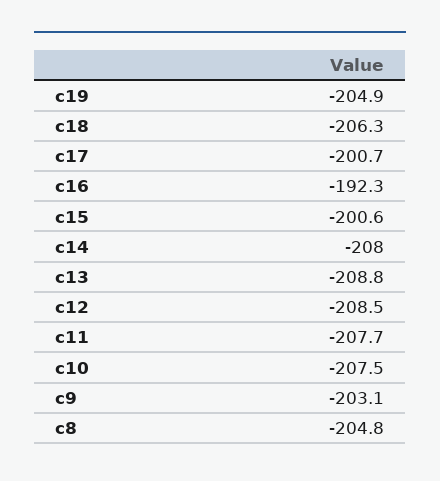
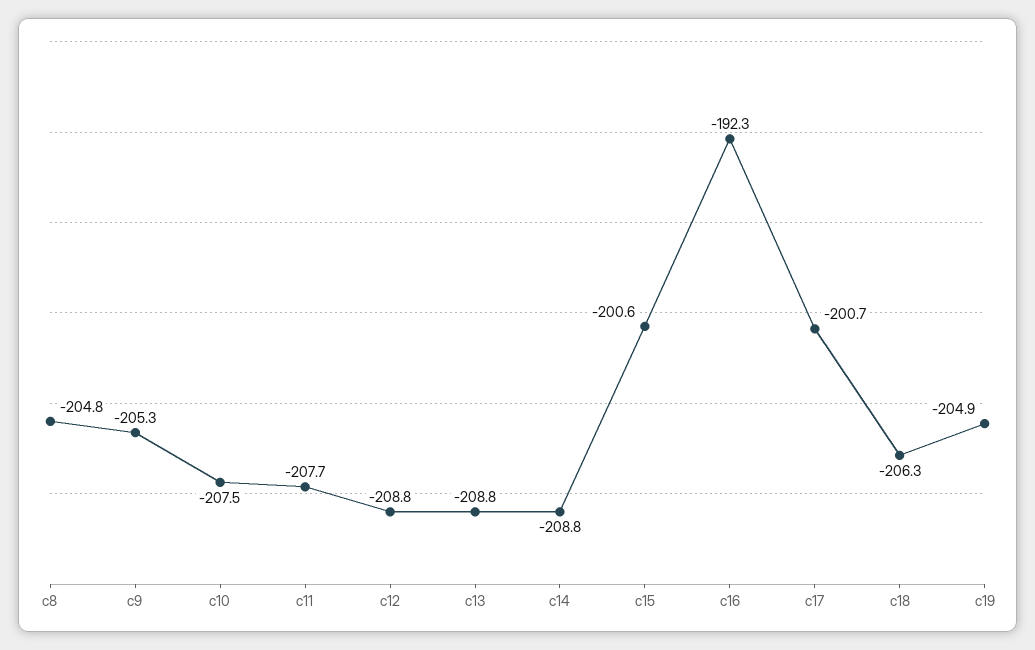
  {
    "c19": -204.9,
    "c18": -206.3,
    "c17": -200.7,
    "c16": -192.3,
    "c15": -200.6,
-   "c14": -208,
+   "c14": -208.8,
    "c13": -208.8,
-   "c12": -208.5,
+   "c12": -208.8,
    "c11": -207.7,
    "c10": -207.5,
-   "c9": -203.1,
+   "c9": -205.3,
    "c8": -204.8
  }

